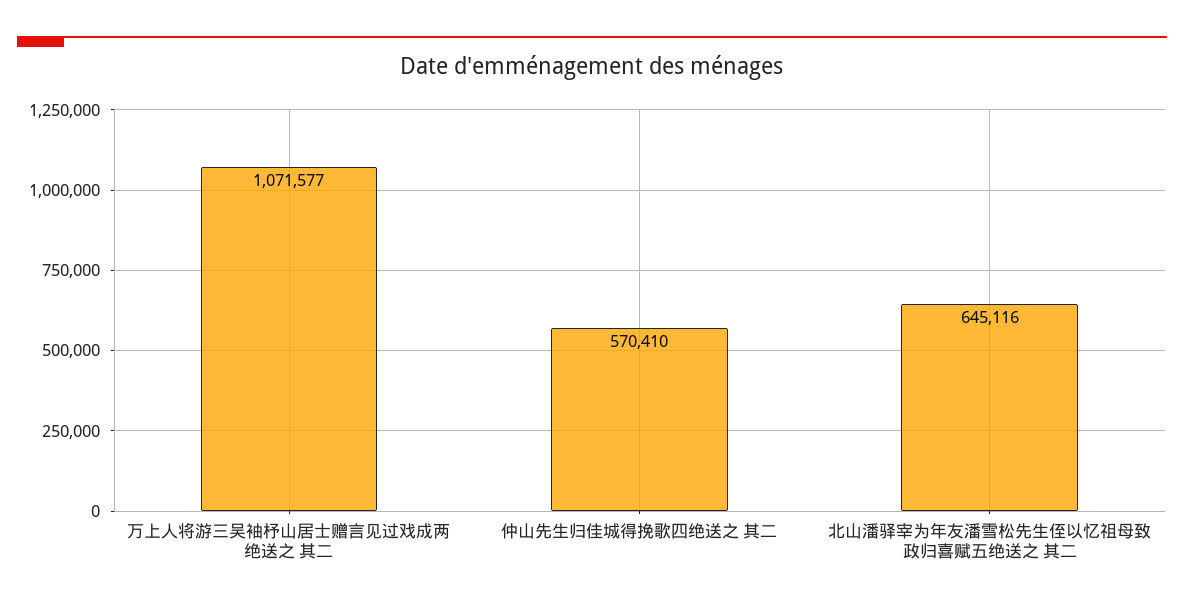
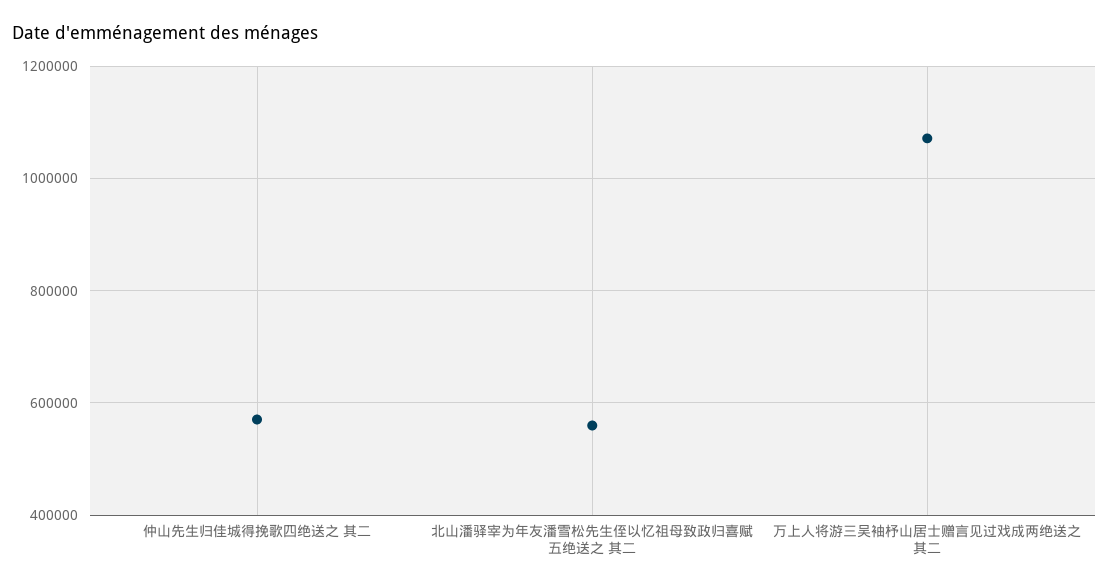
  {
    "万上人将游三吴袖杼山居士赠言见过戏成两绝送之 其二": 1071577,
    "仲山先生归佳城得挽歌四绝送之 其二": 570410,
-   "北山潘驿宰为年友潘雪松先生侄以忆祖母致政归喜赋五绝送之 其二": 645116
+   "北山潘驿宰为年友潘雪松先生侄以忆祖母致政归喜赋五绝送之 其二": 560000
  }

